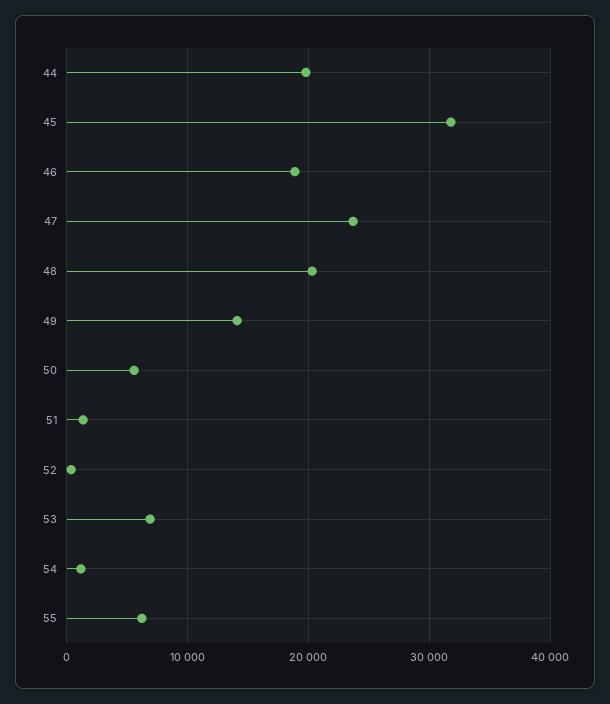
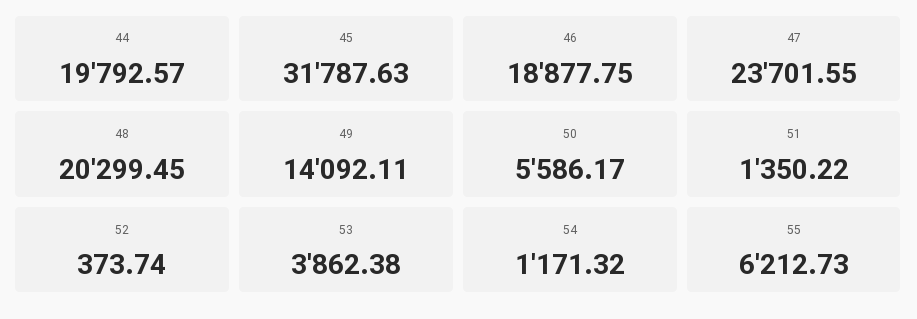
  {
    "44": 19792.57,
    "45": 31787.63,
    "46": 18877.75,
    "47": 23701.55,
    "48": 20299.45,
    "49": 14092.11,
    "50": 5586.17,
    "51": 1350.22,
    "52": 373.74,
-   "53": 7000,
+   "53": 3862.38,
    "54": 1171.32,
    "55": 6212.73
  }

